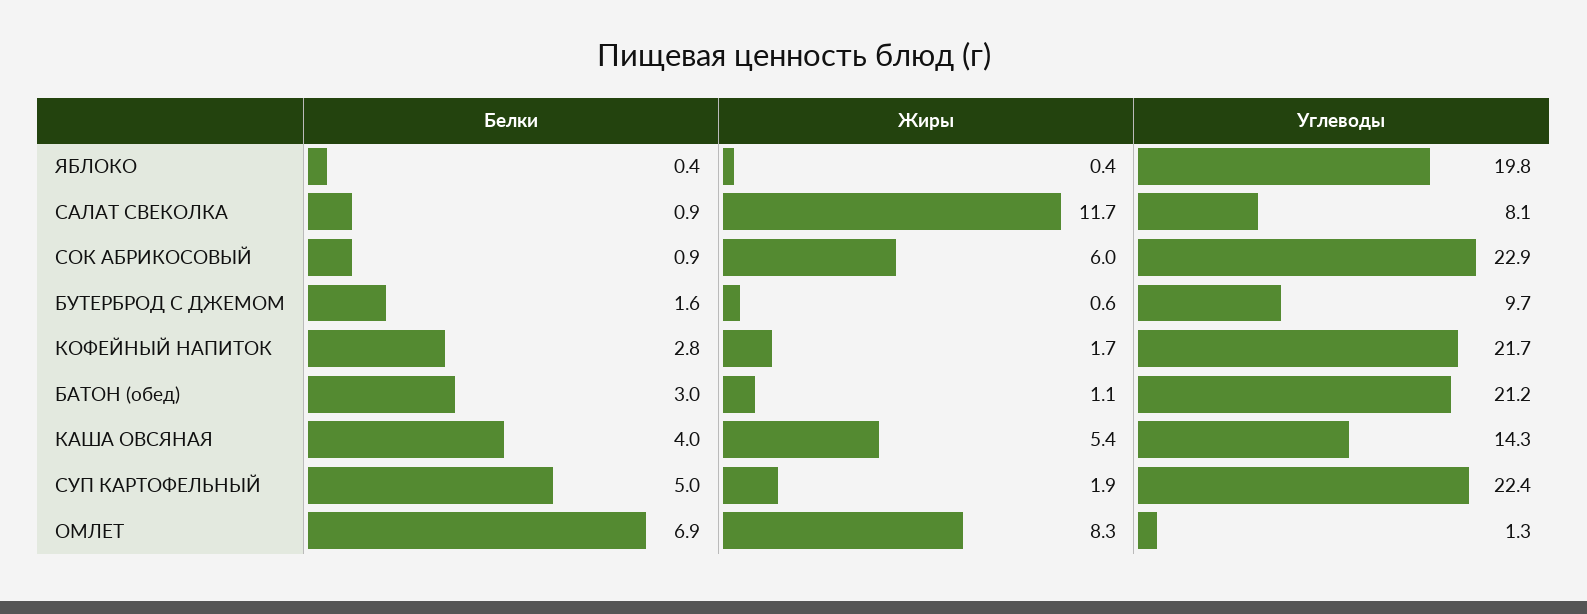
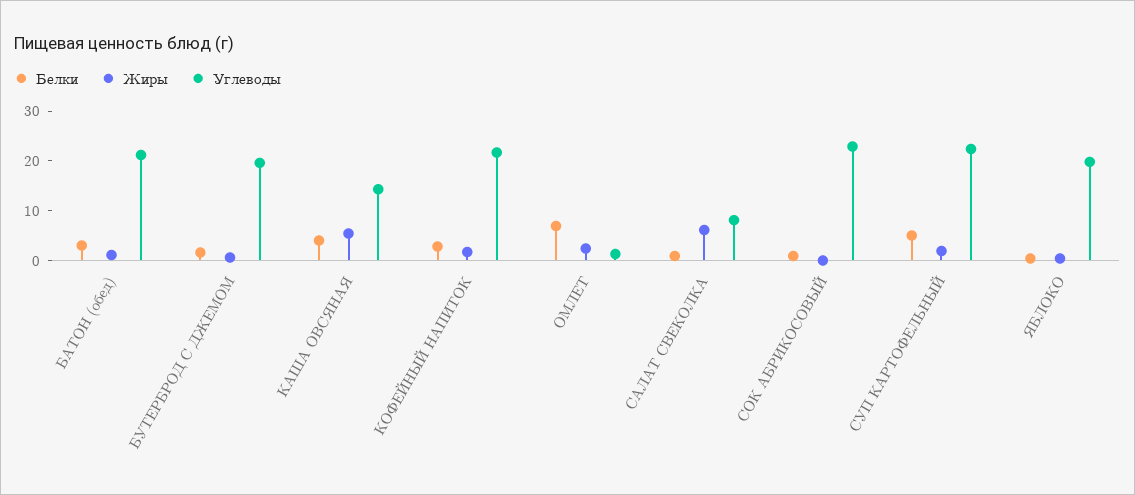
  {
    "Белки": {
      "ЯБЛОКО": 0.4,
      "САЛАТ СВЕКОЛКА": 0.9,
      "СОК АБРИКОСОВЫЙ": 0.9,
      "БУТЕРБРОД С ДЖЕМОМ": 1.6,
      "КОФЕЙНЫЙ НАПИТОК": 2.8,
      "БАТОН (обед)": 3,
      "КАША ОВСЯНАЯ": 4,
      "СУП КАРТОФЕЛЬНЫЙ": 5,
      "ОМЛЕТ": 6.9
    },
    "Жиры": {
      "ЯБЛОКО": 0.4,
-     "САЛАТ СВЕКОЛКА": 11.7,
+     "САЛАТ СВЕКОЛКА": 6,
-     "СОК АБРИКОСОВЫЙ": 6,
+     "СОК АБРИКОСОВЫЙ": 0,
      "БУТЕРБРОД С ДЖЕМОМ": 0.6,
      "КОФЕЙНЫЙ НАПИТОК": 1.7,
      "БАТОН (обед)": 1.1,
      "КАША ОВСЯНАЯ": 5.4,
      "СУП КАРТОФЕЛЬНЫЙ": 1.9,
-     "ОМЛЕТ": 8.3
+     "ОМЛЕТ": 2
    },
    "Углеводы": {
      "ЯБЛОКО": 19.8,
      "САЛАТ СВЕКОЛКА": 8.1,
      "СОК АБРИКОСОВЫЙ": 22.9,
-     "БУТЕРБРОД С ДЖЕМОМ": 9.7,
+     "БУТЕРБРОД С ДЖЕМОМ": 20,
      "КОФЕЙНЫЙ НАПИТОК": 21.7,
      "БАТОН (обед)": 21.2,
      "КАША ОВСЯНАЯ": 14.3,
      "СУП КАРТОФЕЛЬНЫЙ": 22.4,
      "ОМЛЕТ": 1.3
    }
  }

